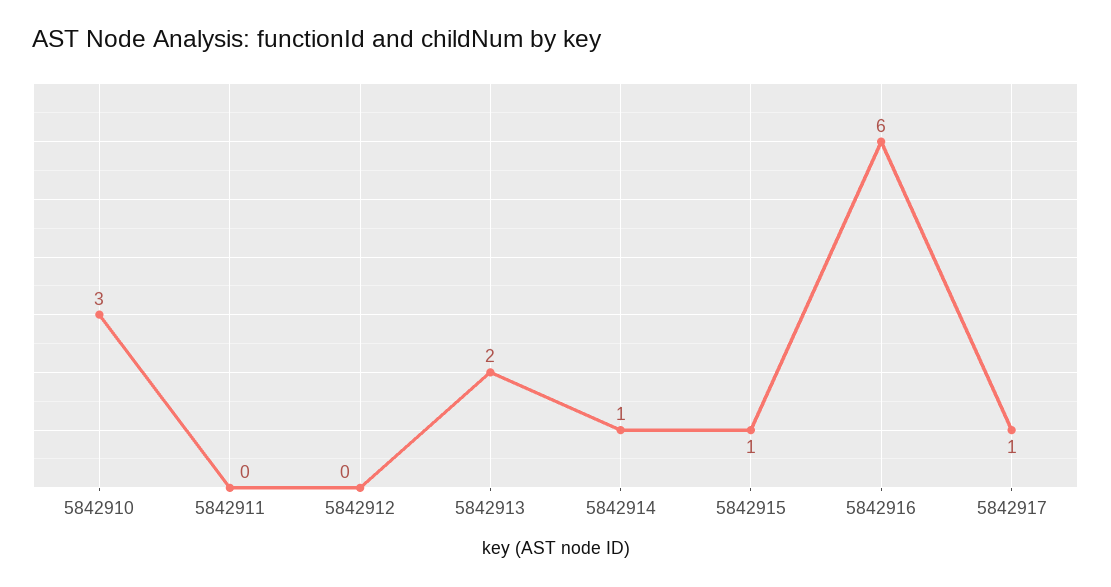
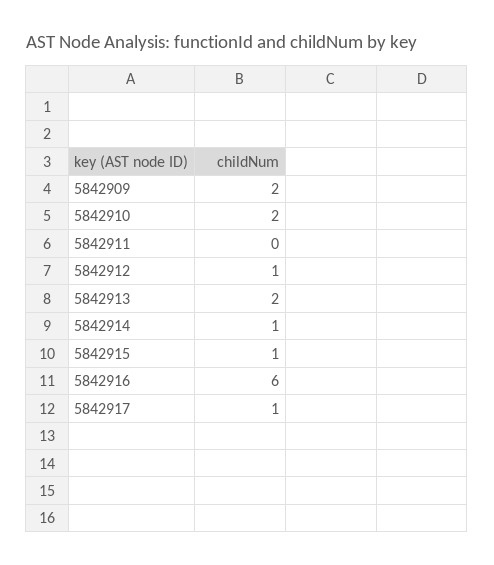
  {
-   "5842910": 3,
+   "5842910": 2,
    "5842911": 0,
-   "5842912": 0,
+   "5842912": 1,
    "5842913": 2,
    "5842914": 1,
    "5842915": 1,
    "5842916": 6,
-   "5842917": 1
+   "5842917": 1,
+   "5842909": 2
  }

